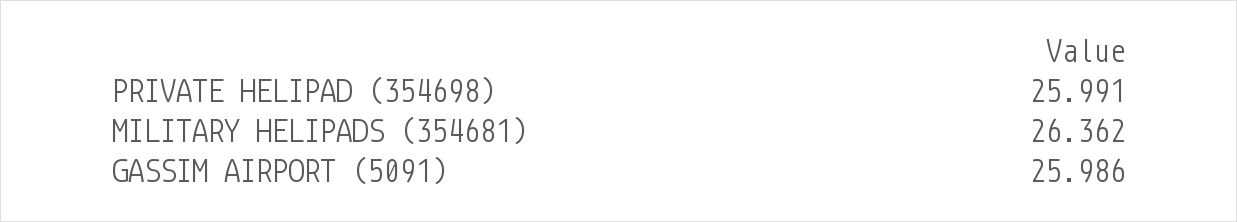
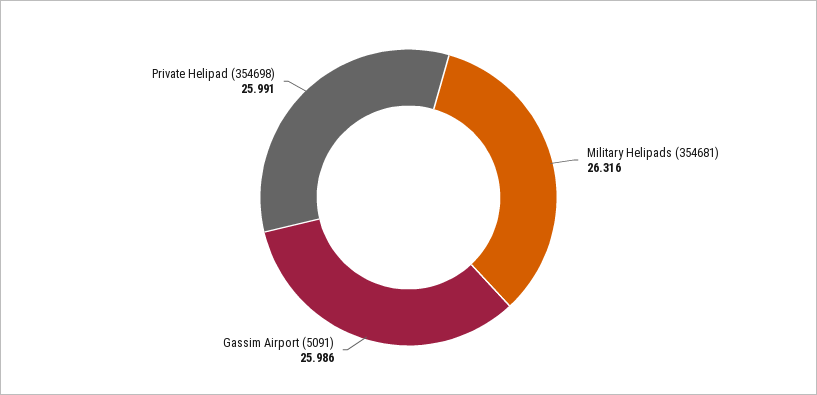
  {
    "PRIVATE HELIPAD (354698)": 25.991,
-   "MILITARY HELIPADS (354681)": 26.362,
+   "MILITARY HELIPADS (354681)": 26.316,
    "GASSIM AIRPORT (5091)": 25.986
  }

